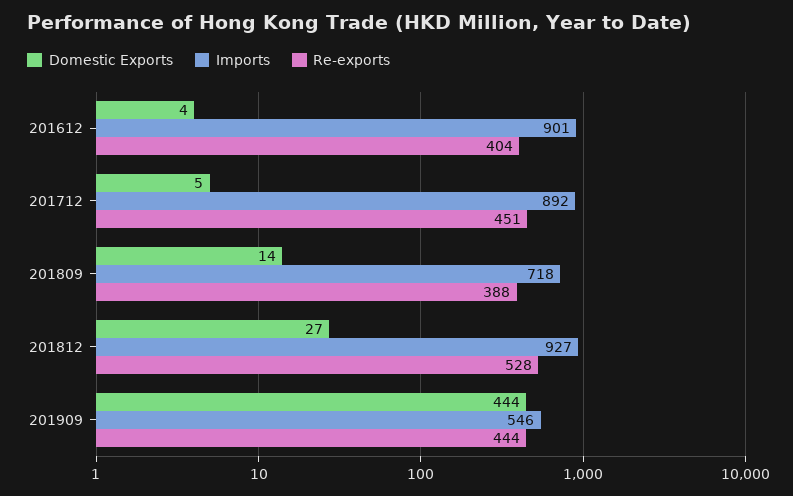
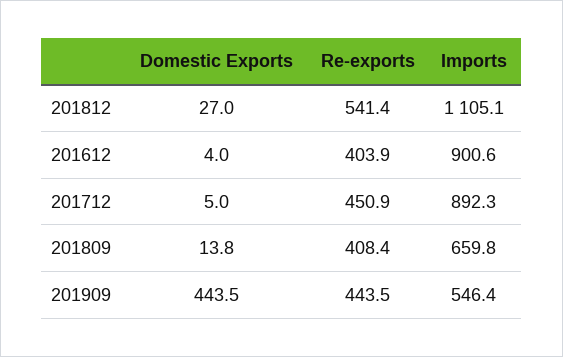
  {
    "Domestic Exports": {
      "201612": 4,
      "201712": 5,
      "201809": 13.8,
      "201812": 27,
      "201909": 443.5
    },
    "Imports": {
      "201612": 900.6,
      "201712": 892.3,
-     "201809": 718,
+     "201809": 659.8,
-     "201812": 927,
+     "201812": 1105.1,
      "201909": 546.4
    },
    "Re-exports": {
      "201612": 403.9,
      "201712": 450.9,
-     "201809": 388,
+     "201809": 408.4,
-     "201812": 528,
+     "201812": 541.4,
      "201909": 443.5
    }
  }

